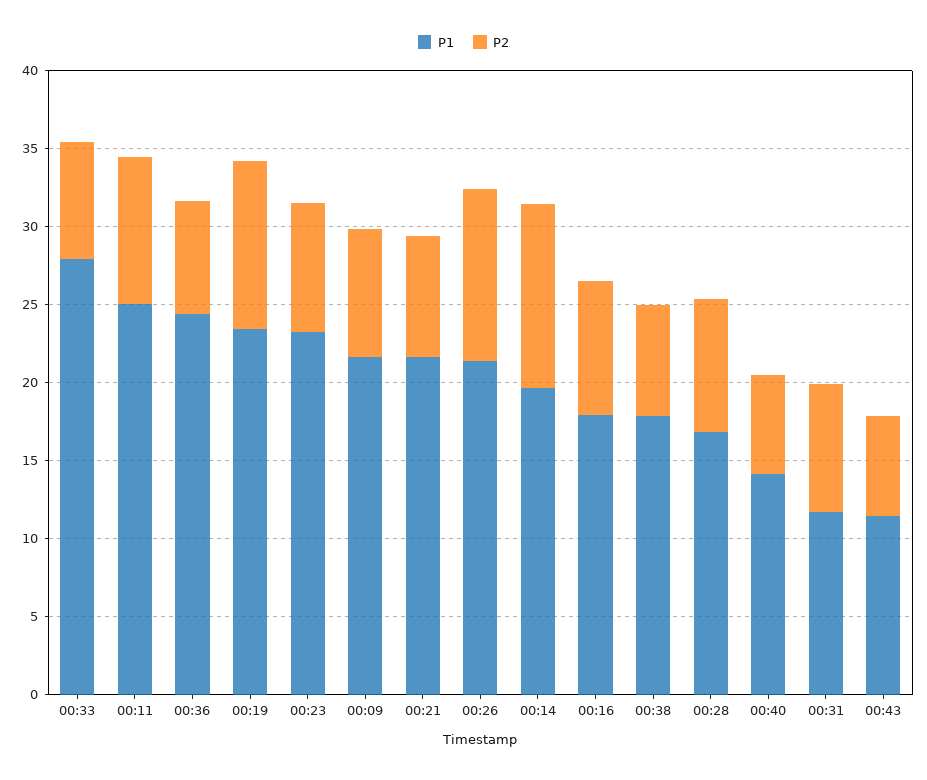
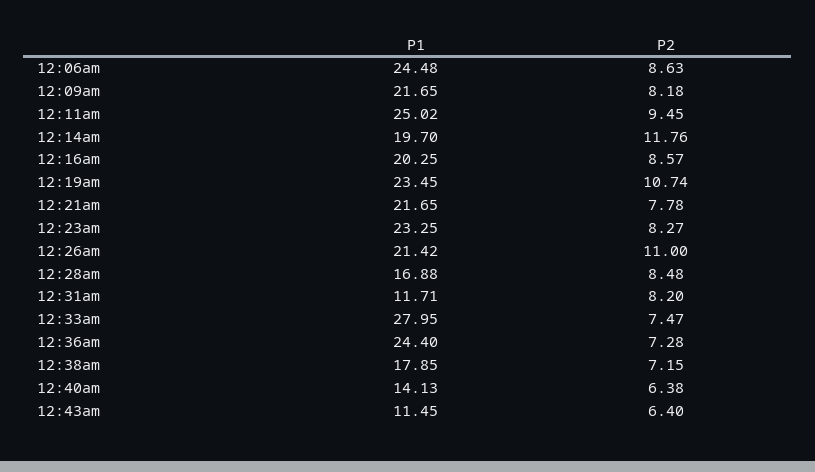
  {
    "P1": {
      "00:33": 27.95,
      "00:11": 25.02,
      "00:36": 24.4,
      "00:19": 23.45,
      "00:23": 23.25,
      "00:09": 21.65,
      "00:21": 21.65,
      "00:26": 21.42,
      "00:14": 19.7,
-     "00:16": 18,
+     "00:16": 20.25,
      "00:38": 17.85,
      "00:28": 16.88,
      "00:40": 14.13,
      "00:31": 11.71,
-     "00:43": 11.45
+     "00:43": 11.45,
+     "12:06am": 24.48
    },
    "P2": {
      "00:33": 7.47,
      "00:11": 9.45,
      "00:36": 7.28,
      "00:19": 10.74,
      "00:23": 8.27,
      "00:09": 8.18,
      "00:21": 7.78,
      "00:26": 11,
      "00:14": 11.76,
      "00:16": 8.57,
      "00:38": 7.15,
      "00:28": 8.48,
      "00:40": 6.38,
      "00:31": 8.2,
-     "00:43": 6.4
+     "00:43": 6.4,
+     "12:06am": 8.63
    }
  }

